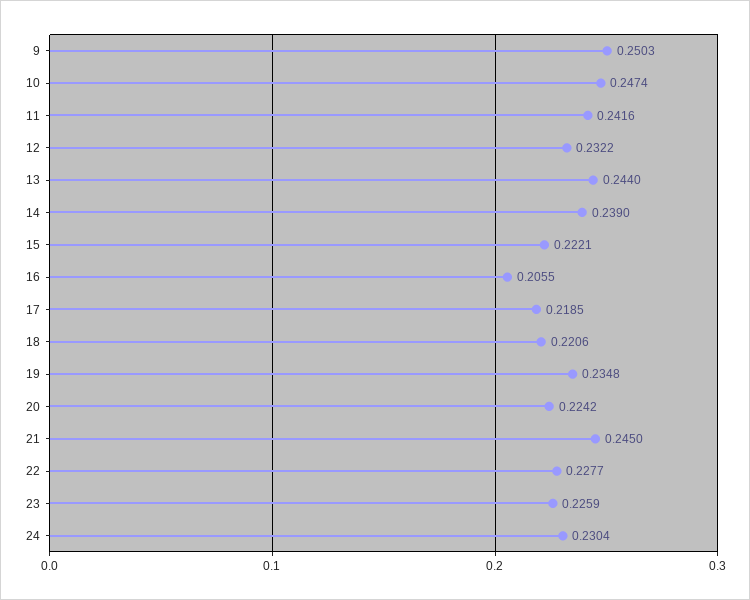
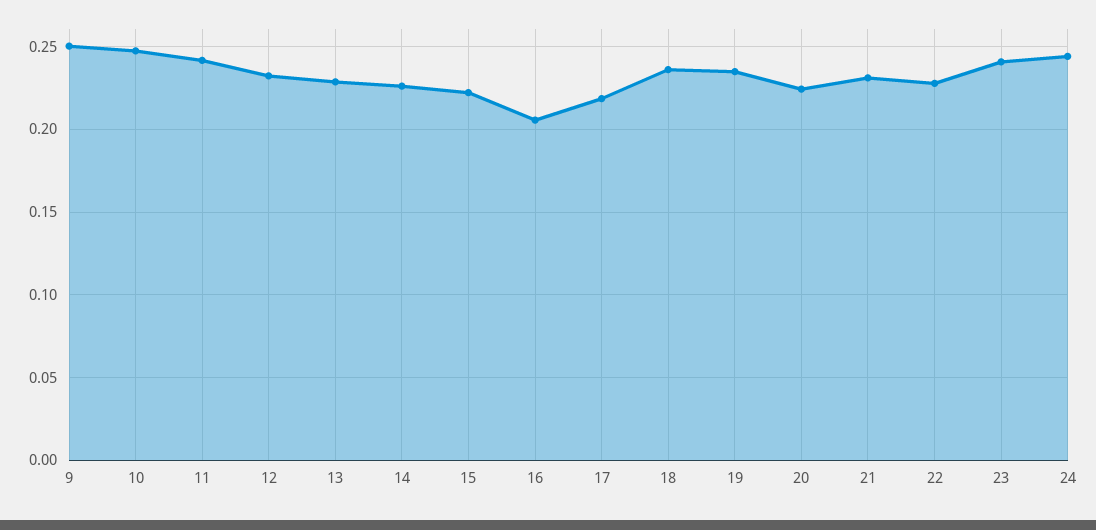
  {
    "9": 0.2503,
    "10": 0.2474,
    "11": 0.2416,
    "12": 0.2322,
-   "13": 0.244,
+   "13": 0.23,
-   "14": 0.239,
+   "14": 0.225,
    "15": 0.2221,
    "16": 0.2055,
    "17": 0.2185,
-   "18": 0.2206,
+   "18": 0.235,
    "19": 0.2348,
    "20": 0.2242,
-   "21": 0.245,
+   "21": 0.23,
    "22": 0.2277,
-   "23": 0.2259,
+   "23": 0.24,
-   "24": 0.2304
+   "24": 0.245
  }

